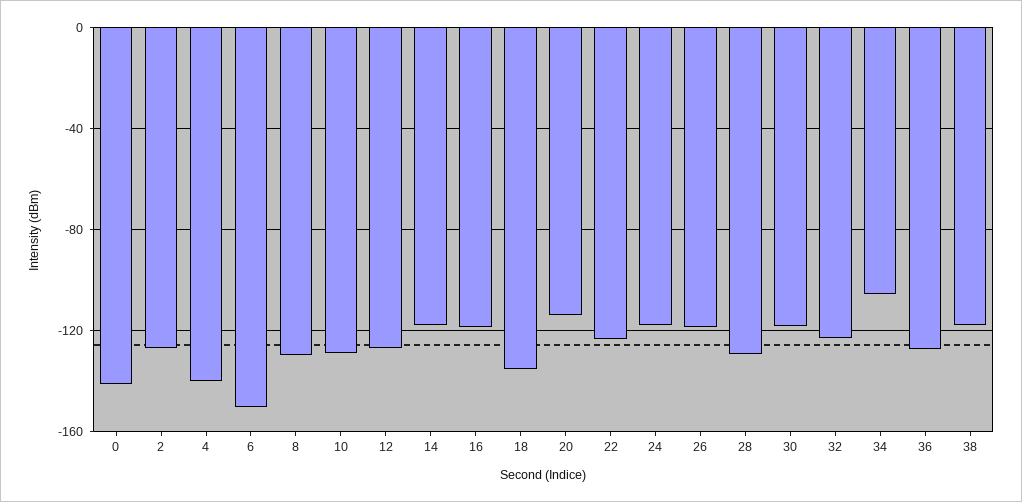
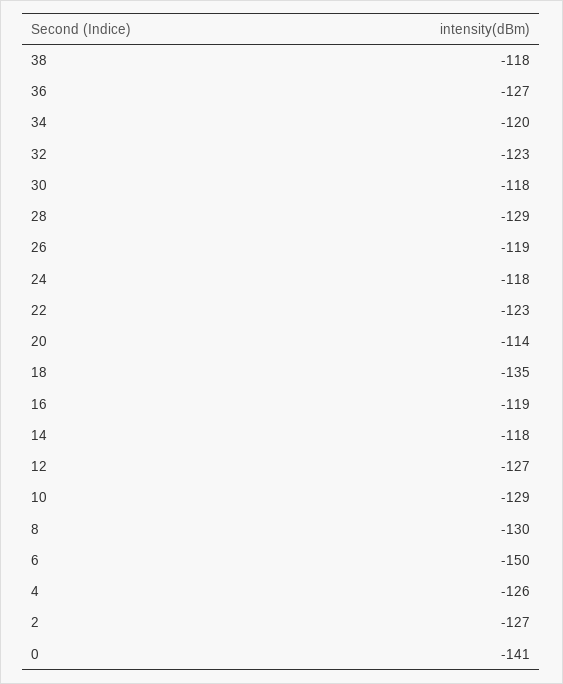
  {
    "0": -141,
    "2": -127,
-   "4": -140,
+   "4": -126,
    "6": -150,
    "8": -130,
    "10": -129,
    "12": -127,
    "14": -118,
    "16": -119,
    "18": -135,
    "20": -114,
    "22": -123,
    "24": -118,
    "26": -119,
    "28": -129,
    "30": -118,
    "32": -123,
-   "34": -105,
+   "34": -120,
    "36": -127,
    "38": -118
  }

